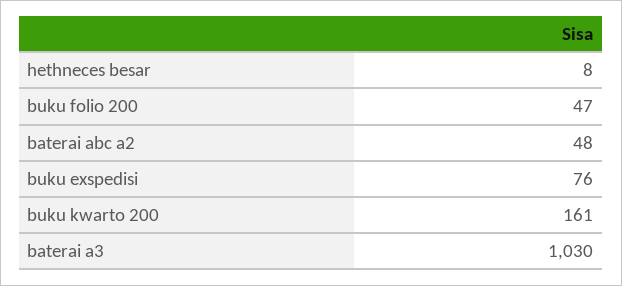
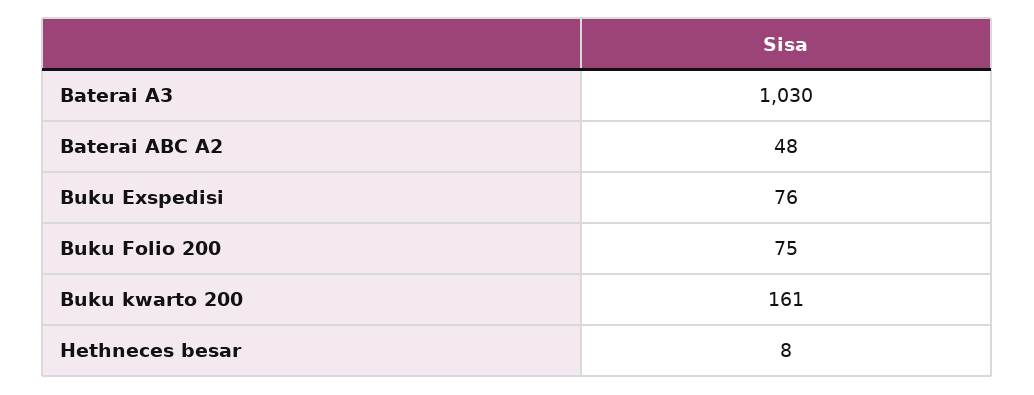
  {
    "hethneces besar": 8,
-   "buku folio 200": 47,
+   "buku folio 200": 75,
    "baterai abc a2": 48,
    "buku exspedisi": 76,
    "buku kwarto 200": 161,
    "baterai a3": 1030
  }

